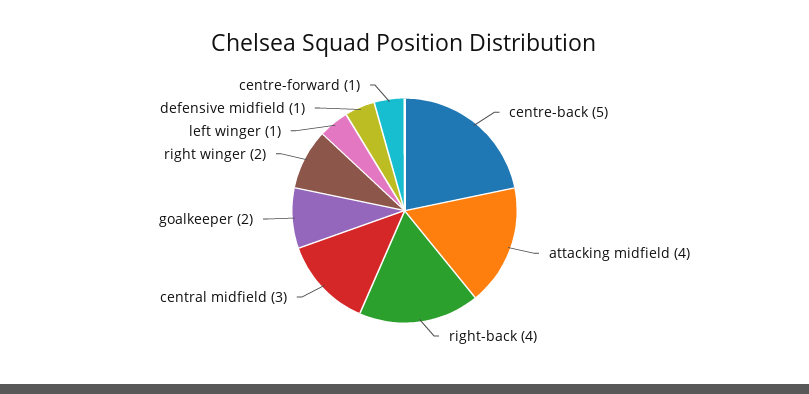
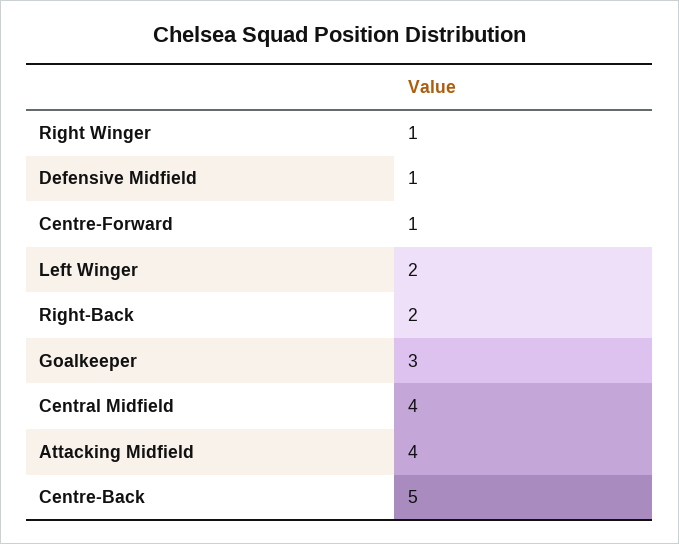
  {
    "centre-back": 5,
    "attacking midfield": 4,
-   "right-back": 4,
+   "right-back": 2,
-   "central midfield": 3,
+   "central midfield": 4,
-   "goalkeeper": 2,
+   "goalkeeper": 3,
-   "right winger": 2,
+   "right winger": 1,
-   "left winger": 1,
+   "left winger": 2,
    "defensive midfield": 1,
    "centre-forward": 1
  }

